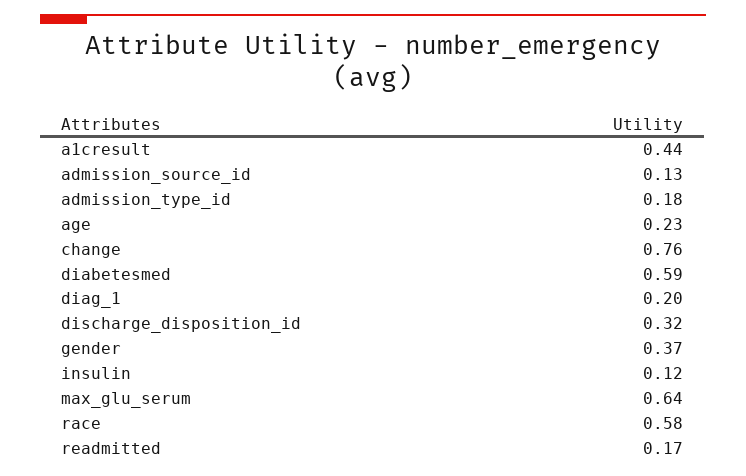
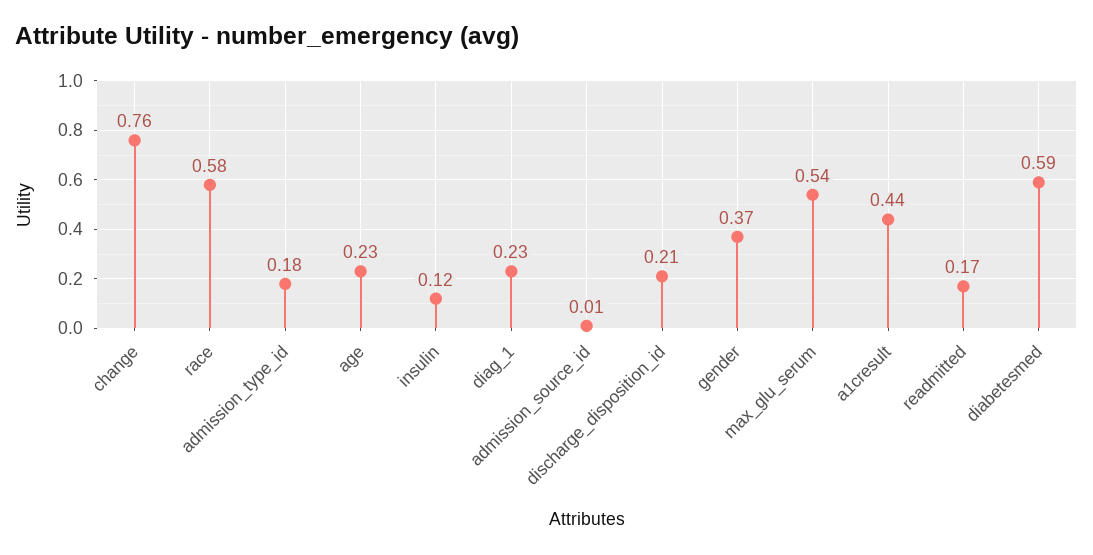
  {
    "a1cresult": 0.44,
-   "admission_source_id": 0.13,
+   "admission_source_id": 0.01,
    "admission_type_id": 0.18,
    "age": 0.23,
    "change": 0.76,
    "diabetesmed": 0.59,
-   "diag_1": 0.2,
+   "diag_1": 0.23,
-   "discharge_disposition_id": 0.32,
+   "discharge_disposition_id": 0.21,
    "gender": 0.37,
    "insulin": 0.12,
-   "max_glu_serum": 0.64,
+   "max_glu_serum": 0.54,
    "race": 0.58,
    "readmitted": 0.17
  }

